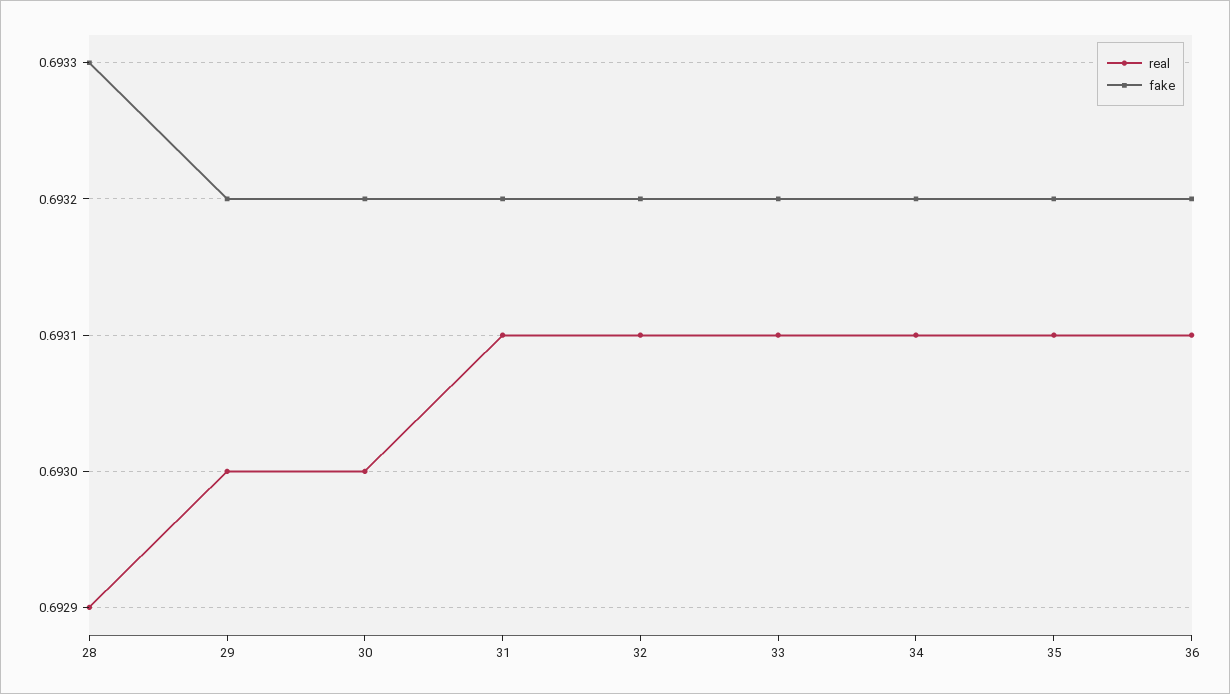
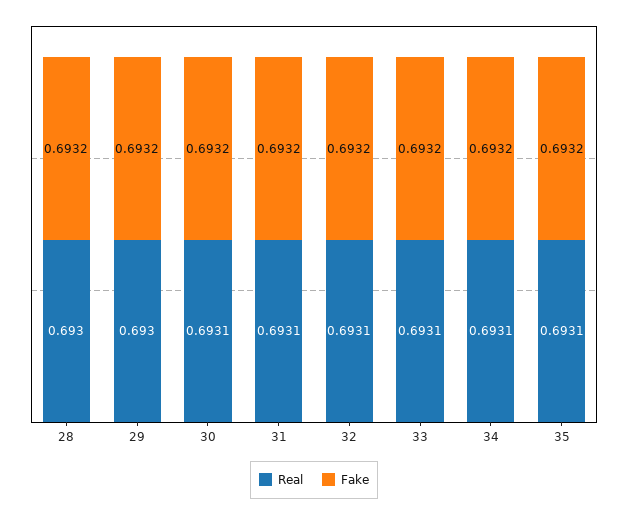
  {
    "real": {
-     "28": 0.6929,
+     "28": 0.693,
      "29": 0.693,
-     "30": 0.693,
+     "30": 0.6931,
      "31": 0.6931,
      "32": 0.6931,
      "33": 0.6931,
      "34": 0.6931,
-     "35": 0.6931,
+     "35": 0.6931
-     "36": 0.6931
    },
    "fake": {
-     "28": 0.6933,
+     "28": 0.6932,
      "29": 0.6932,
      "30": 0.6932,
      "31": 0.6932,
      "32": 0.6932,
      "33": 0.6932,
      "34": 0.6932,
-     "35": 0.6932,
+     "35": 0.6932
-     "36": 0.6932
    }
  }

